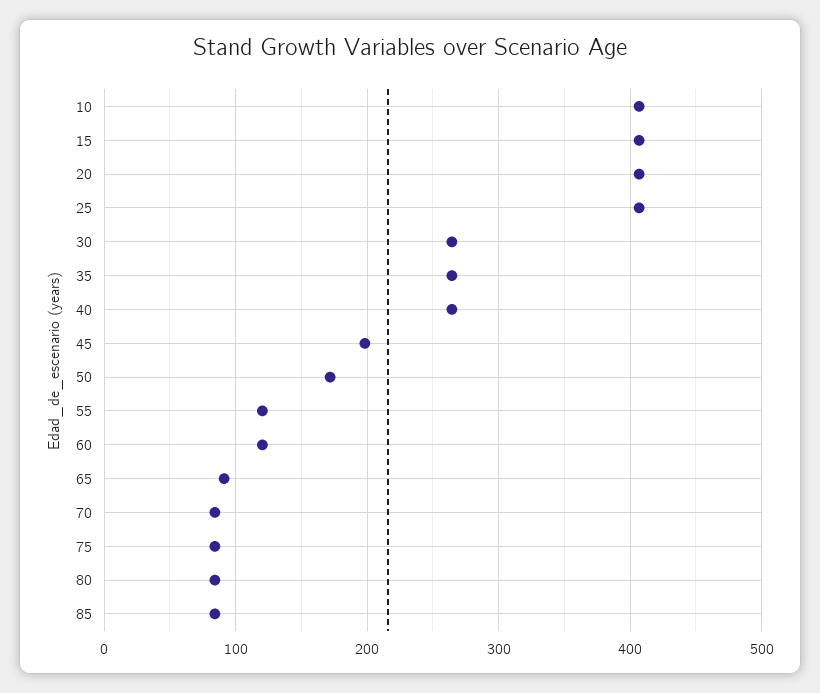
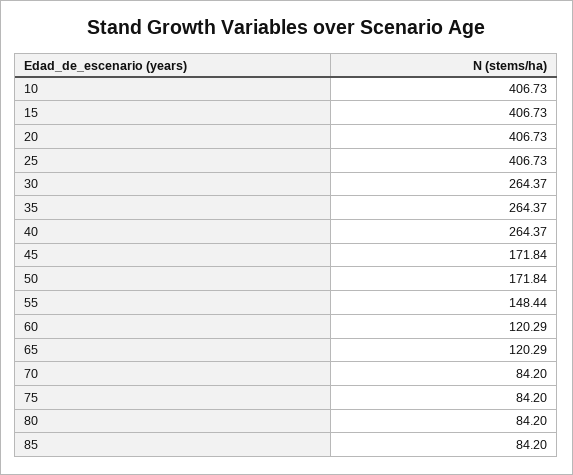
  {
    "10": 406.73,
    "15": 406.73,
    "20": 406.73,
    "25": 406.73,
    "30": 264.37,
    "35": 264.37,
    "40": 264.37,
-   "45": 200,
+   "45": 171.84,
    "50": 171.84,
-   "55": 120,
+   "55": 148.44,
    "60": 120.29,
-   "65": 90,
+   "65": 120.29,
    "70": 84.2,
    "75": 84.2,
    "80": 84.2,
    "85": 84.2
  }

